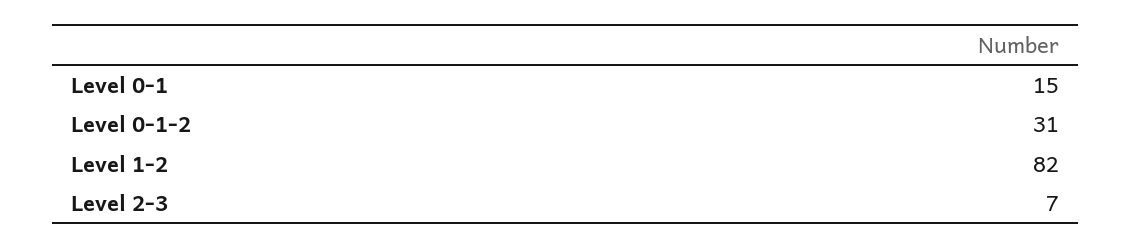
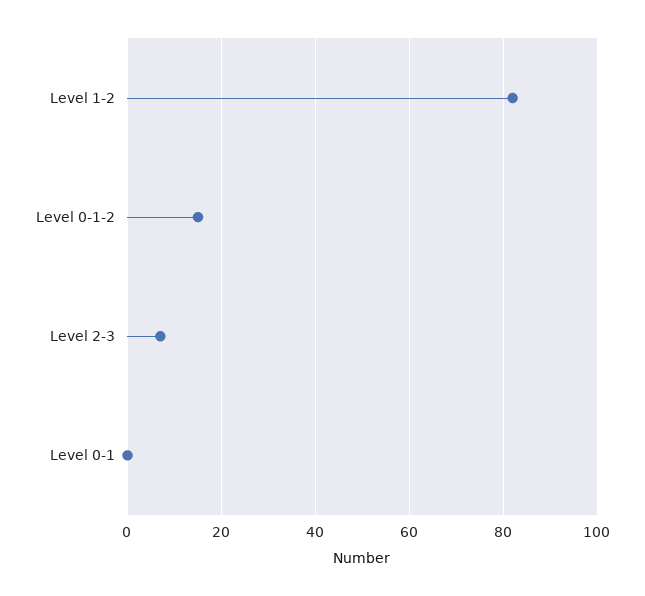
  {
-   "Level 0-1": 15,
+   "Level 0-1": 0,
-   "Level 0-1-2": 31,
+   "Level 0-1-2": 15,
    "Level 1-2": 82,
    "Level 2-3": 7
  }

